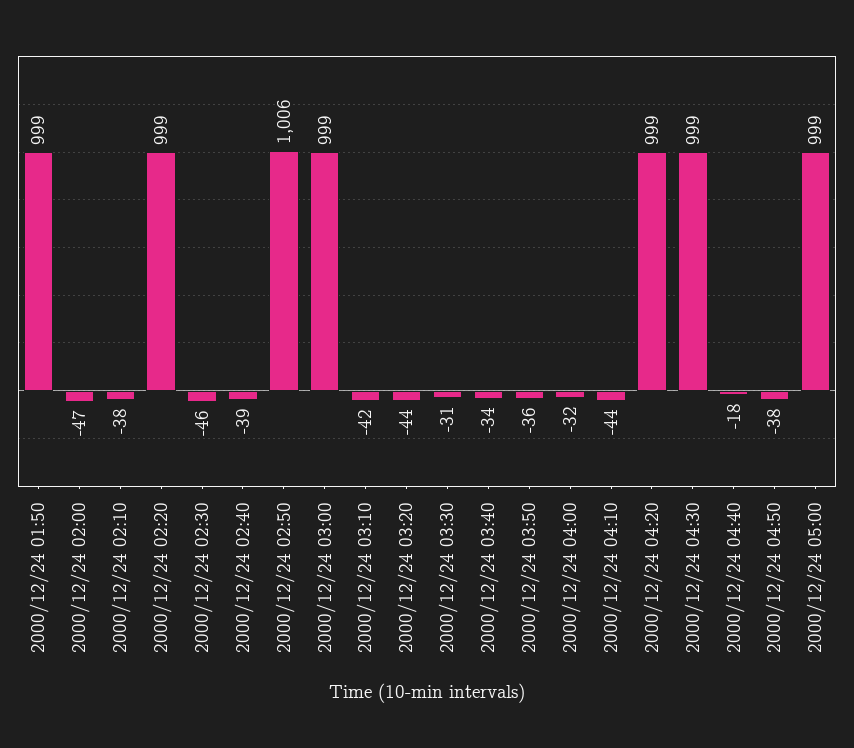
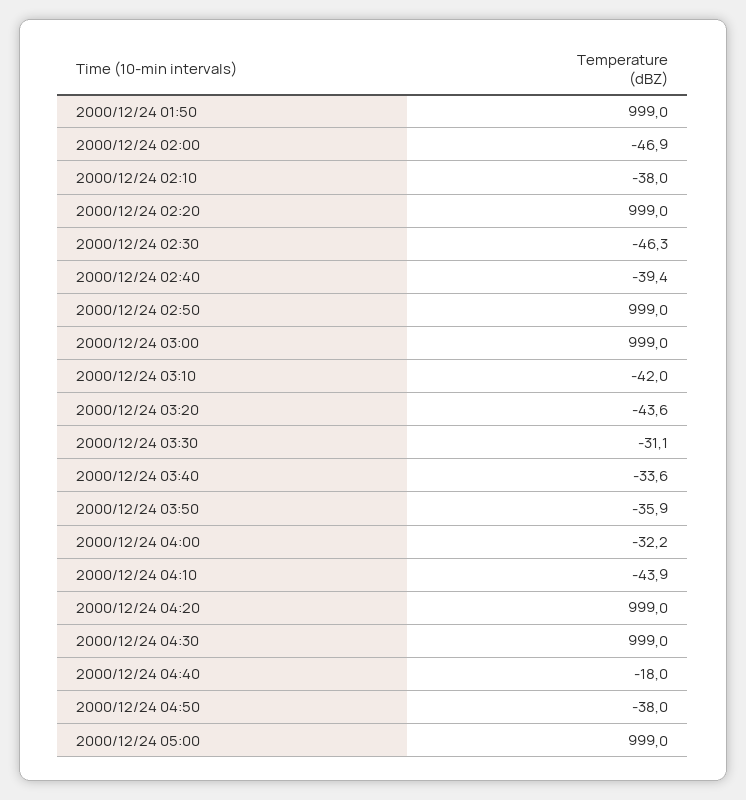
  {
    "2000/12/24 01:50": 999,
    "2000/12/24 02:00": -46.9,
    "2000/12/24 02:10": -38,
    "2000/12/24 02:20": 999,
    "2000/12/24 02:30": -46.3,
    "2000/12/24 02:40": -39.4,
-   "2000/12/24 02:50": 1006,
+   "2000/12/24 02:50": 999,
    "2000/12/24 03:00": 999,
    "2000/12/24 03:10": -42,
    "2000/12/24 03:20": -43.6,
    "2000/12/24 03:30": -31.1,
    "2000/12/24 03:40": -33.6,
    "2000/12/24 03:50": -35.9,
    "2000/12/24 04:00": -32.2,
    "2000/12/24 04:10": -43.9,
    "2000/12/24 04:20": 999,
    "2000/12/24 04:30": 999,
    "2000/12/24 04:40": -18,
    "2000/12/24 04:50": -38,
    "2000/12/24 05:00": 999
  }

